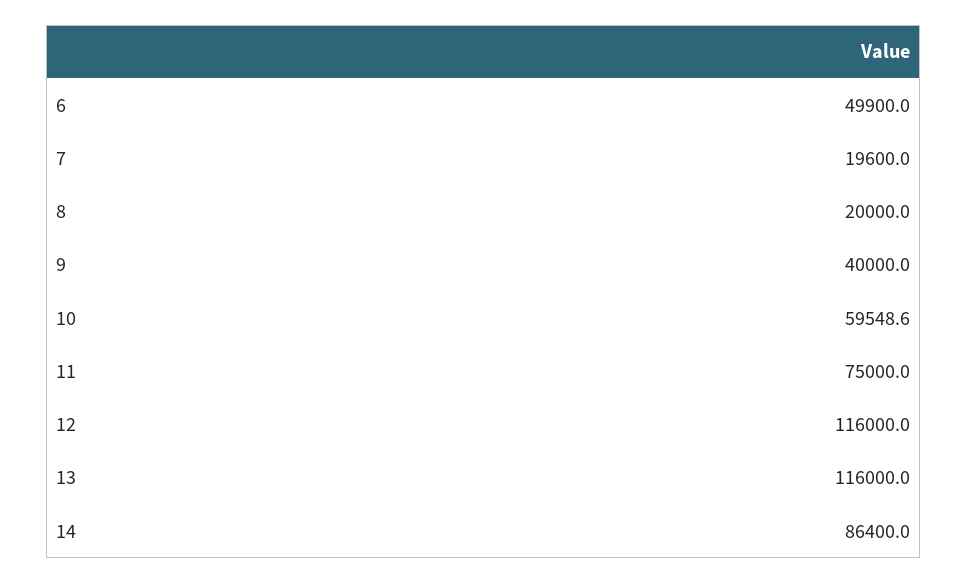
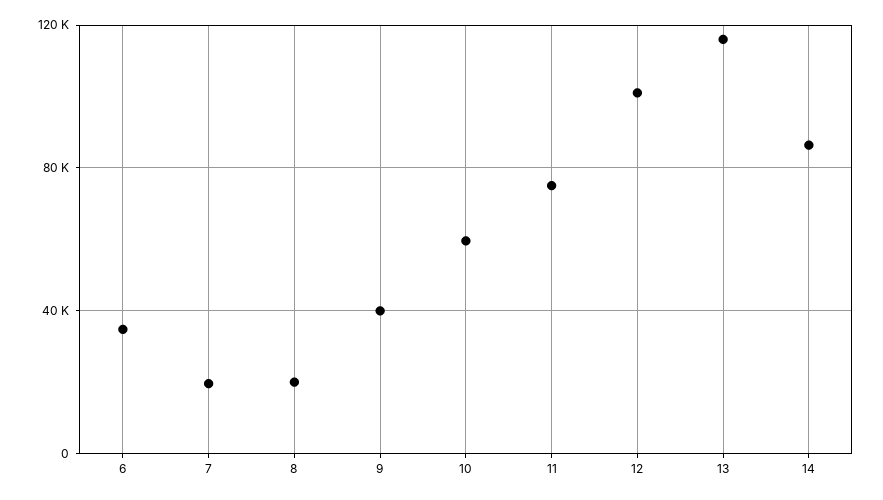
  {
-   "6": 49900,
+   "6": 35000,
    "7": 19600,
    "8": 20000,
    "9": 40000,
    "10": 59548.6,
    "11": 75000,
-   "12": 116000,
+   "12": 100000,
    "13": 116000,
    "14": 86400
  }

